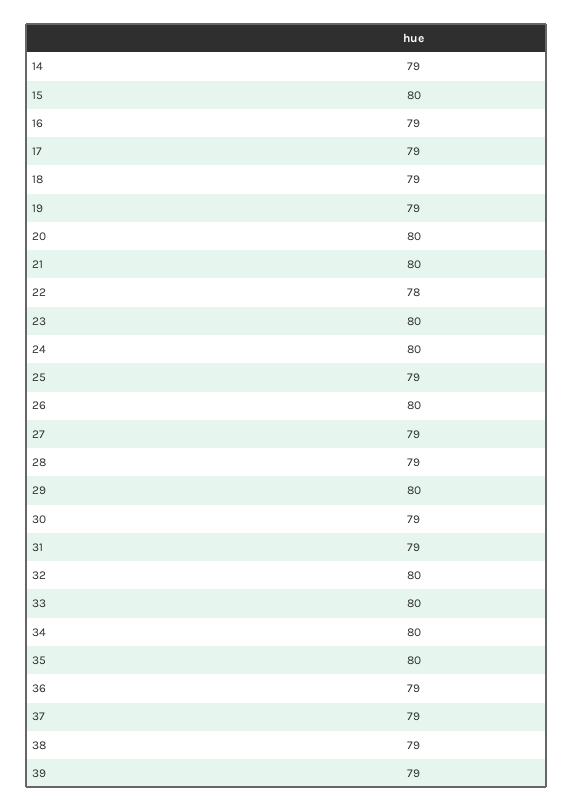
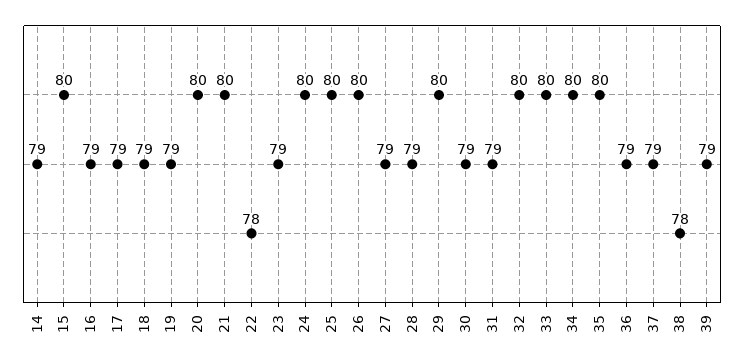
  {
    "14": 79,
    "15": 80,
    "16": 79,
    "17": 79,
    "18": 79,
    "19": 79,
    "20": 80,
    "21": 80,
    "22": 78,
-   "23": 80,
+   "23": 79,
    "24": 80,
-   "25": 79,
+   "25": 80,
    "26": 80,
    "27": 79,
    "28": 79,
    "29": 80,
    "30": 79,
    "31": 79,
    "32": 80,
    "33": 80,
    "34": 80,
    "35": 80,
    "36": 79,
    "37": 79,
-   "38": 79,
+   "38": 78,
    "39": 79
  }

